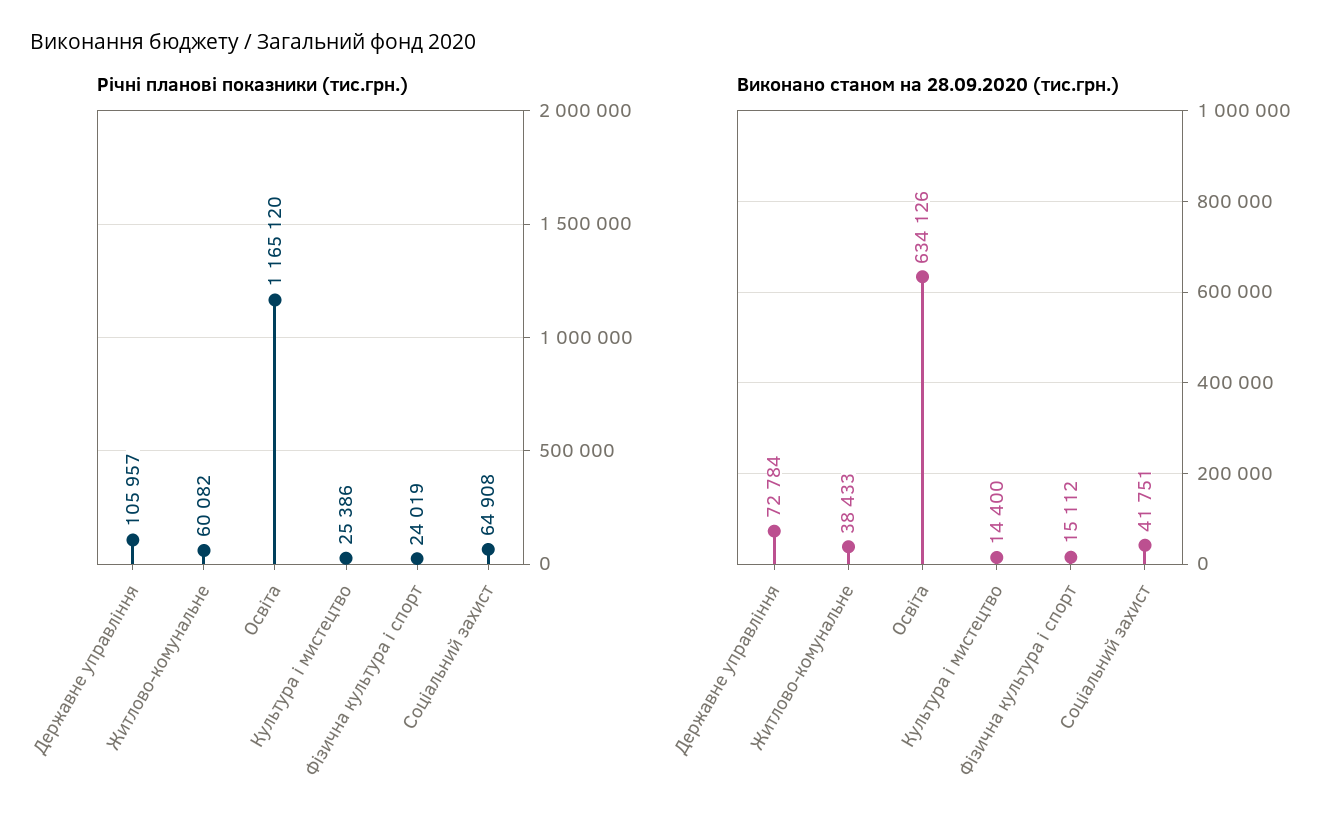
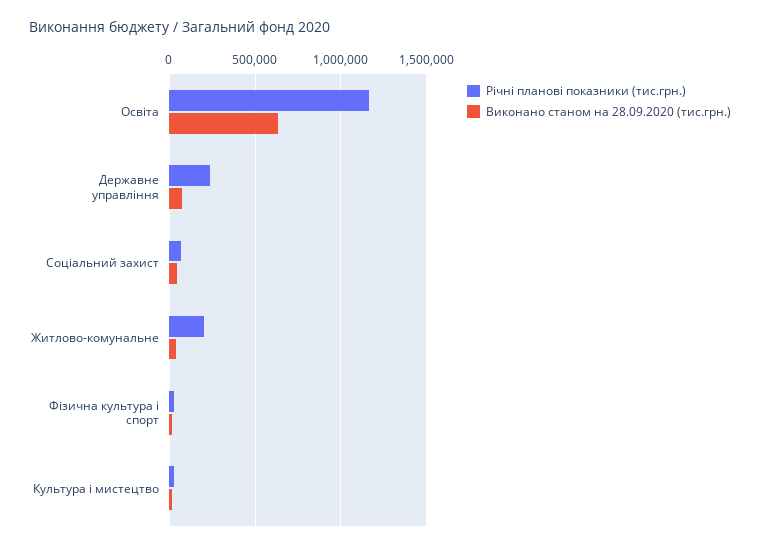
  {
    "Річні планові показники (тис.грн.)": {
-     "Державне управління": 105957,
+     "Державне управління": 250000,
-     "Житлово-комунальне": 60082,
+     "Житлово-комунальне": 200000,
      "Освіта": 1165120,
      "Культура і мистецтво": 25386,
      "Фізична культура і спорт": 24019,
      "Соціальний захист": 64908
    },
    "Виконано станом на 28.09.2020 (тис.грн.)": {
      "Державне управління": 72784,
      "Житлово-комунальне": 38433,
      "Освіта": 634126,
      "Культура і мистецтво": 14400,
      "Фізична культура і спорт": 15112,
      "Соціальний захист": 41751
    }
  }

